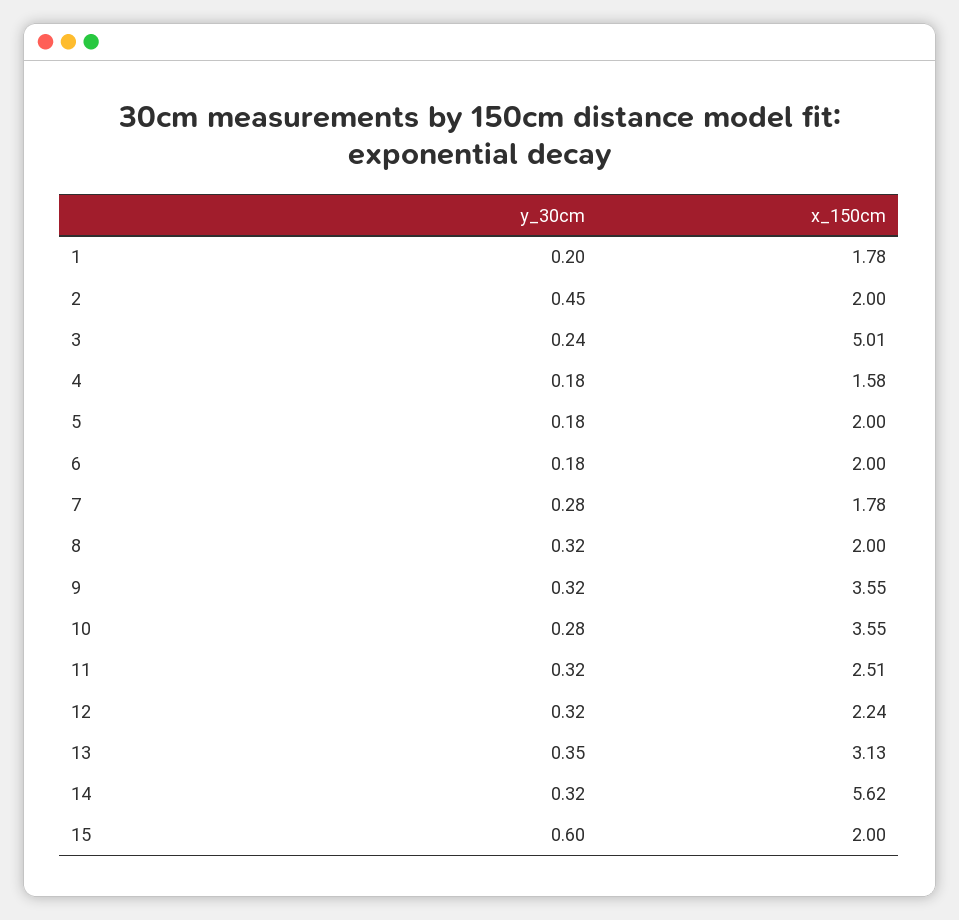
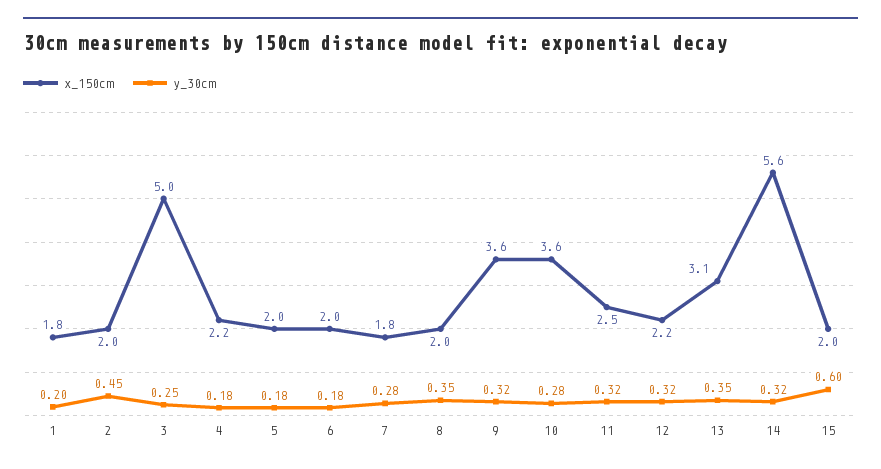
  {
    "y_30cm": {
      "1": 0.2,
      "2": 0.45,
-     "3": 0.24,
+     "3": 0.25,
      "4": 0.18,
      "5": 0.18,
      "6": 0.18,
      "7": 0.28,
-     "8": 0.32,
+     "8": 0.35,
      "9": 0.32,
      "10": 0.28,
      "11": 0.32,
      "12": 0.32,
      "13": 0.35,
      "14": 0.32,
      "15": 0.6
    },
    "x_150cm": {
      "1": 1.78,
      "2": 2,
      "3": 5.01,
-     "4": 1.58,
+     "4": 2.2,
      "5": 2,
      "6": 2,
      "7": 1.78,
      "8": 2,
      "9": 3.55,
      "10": 3.55,
      "11": 2.51,
      "12": 2.24,
      "13": 3.13,
      "14": 5.62,
      "15": 2
    }
  }

